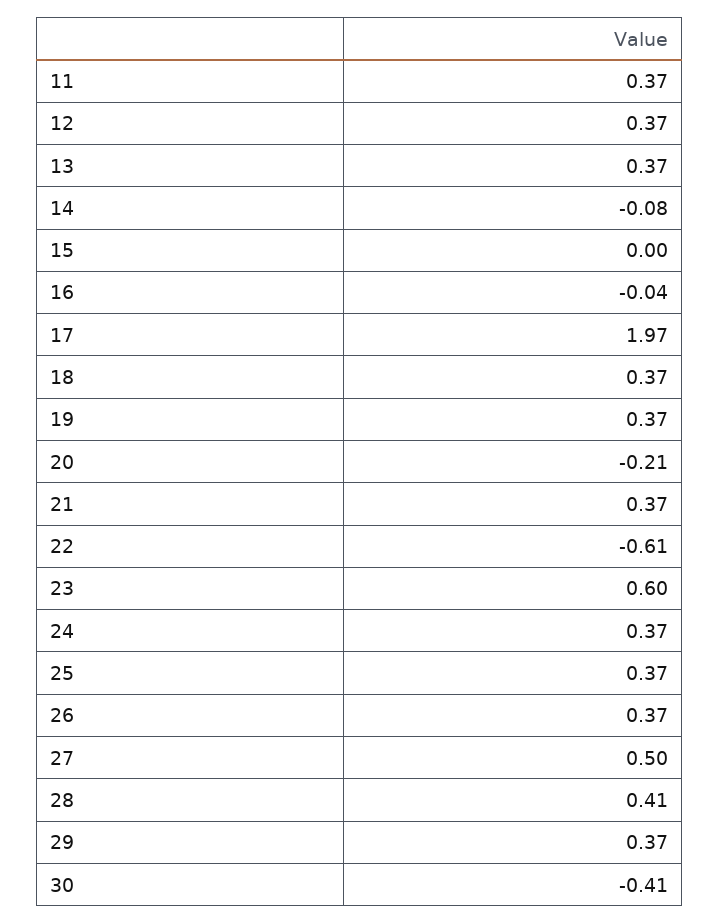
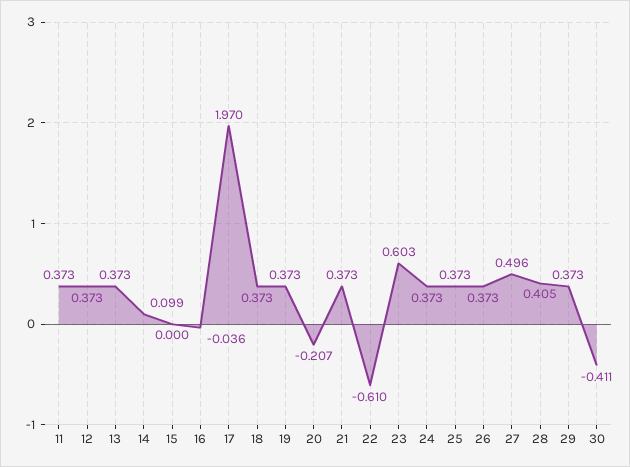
  {
    "11": 0.373,
    "12": 0.373,
    "13": 0.373,
-   "14": -0.08,
+   "14": 0.099,
    "15": 0,
    "16": -0.036,
    "17": 1.97,
    "18": 0.373,
    "19": 0.373,
    "20": -0.207,
    "21": 0.373,
    "22": -0.61,
    "23": 0.603,
    "24": 0.373,
    "25": 0.373,
    "26": 0.373,
    "27": 0.496,
    "28": 0.405,
    "29": 0.373,
    "30": -0.411
  }

